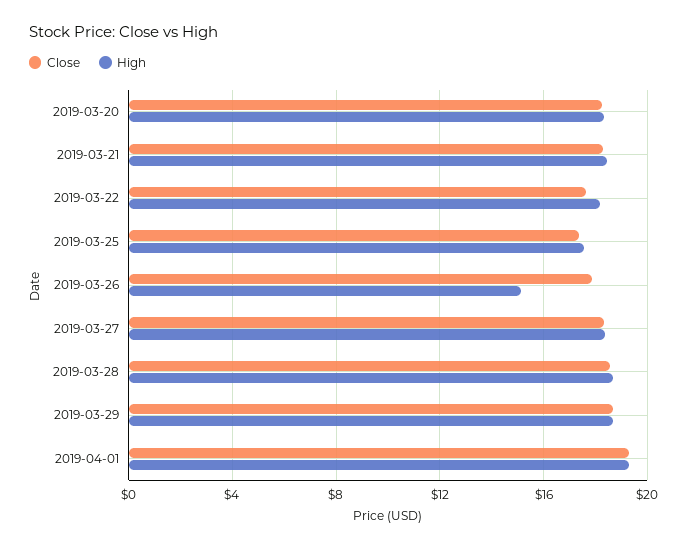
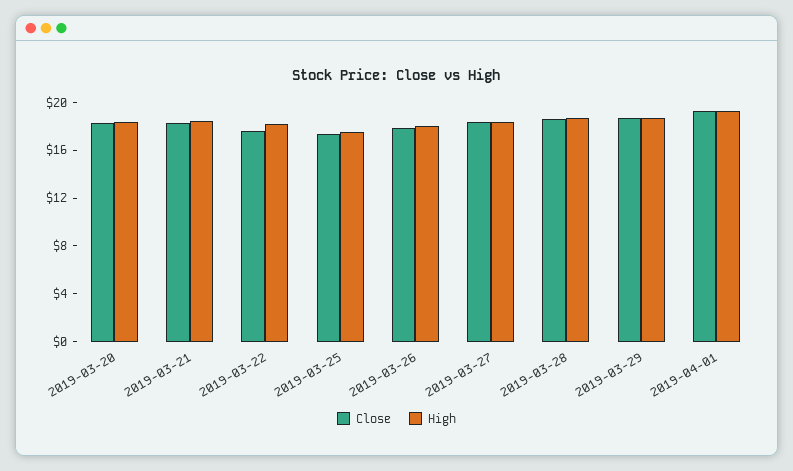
  {
    "Close": {
      "2019-03-20": 18,
      "2019-03-21": 18.5,
      "2019-03-22": 17.5,
      "2019-03-25": 17.5,
      "2019-03-26": 18,
      "2019-03-27": 18.5,
      "2019-03-28": 18.5,
      "2019-03-29": 18.5,
      "2019-04-01": 19.5
    },
    "High": {
      "2019-03-20": 18.5,
      "2019-03-21": 18.5,
      "2019-03-22": 18,
      "2019-03-25": 17.5,
-     "2019-03-26": 15,
+     "2019-03-26": 18,
      "2019-03-27": 18.5,
      "2019-03-28": 18.5,
      "2019-03-29": 18.5,
      "2019-04-01": 19.5
    }
  }

